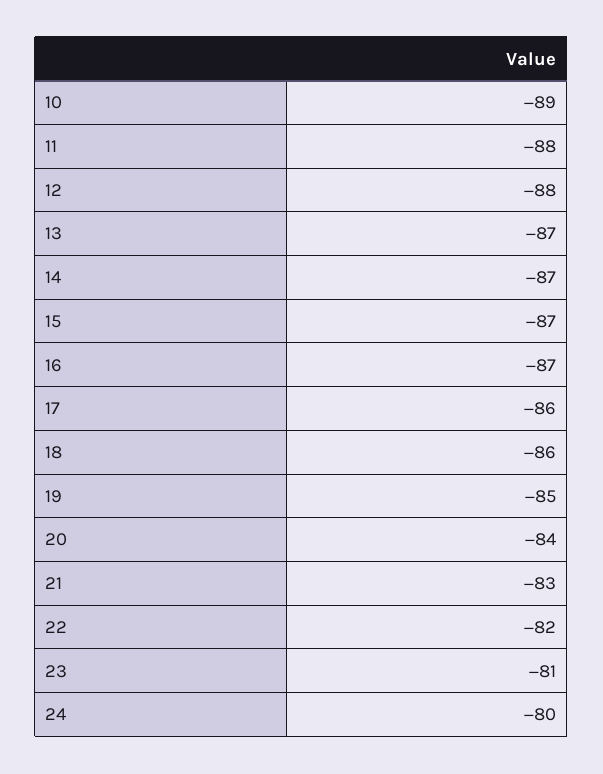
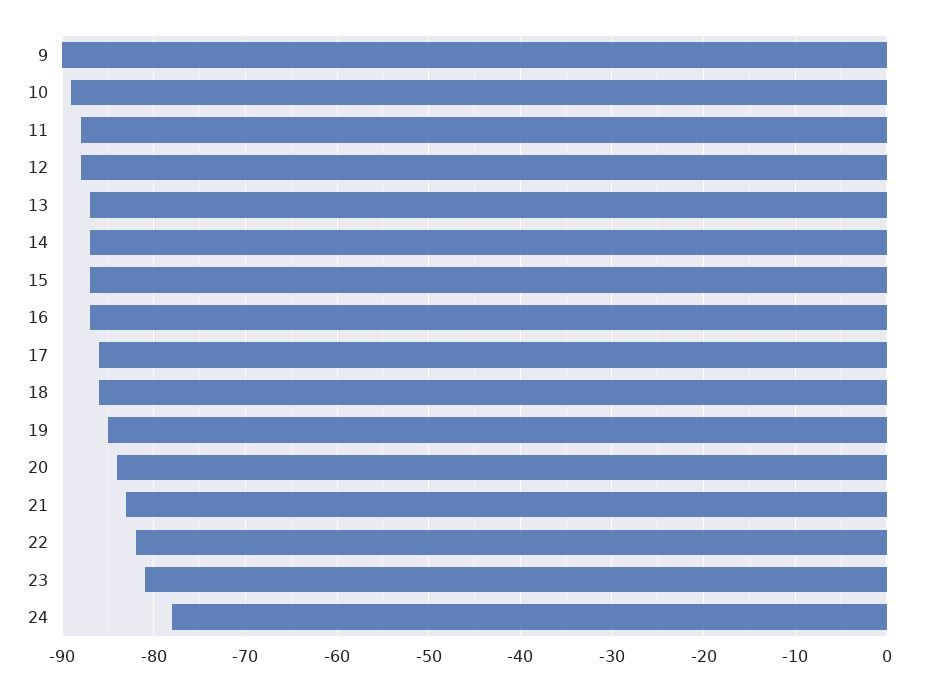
  {
    "10": -89,
    "11": -88,
    "12": -88,
    "13": -87,
    "14": -87,
    "15": -87,
    "16": -87,
    "17": -86,
    "18": -86,
    "19": -85,
    "20": -84,
    "21": -83,
    "22": -82,
    "23": -81,
-   "24": -80
+   "24": -78,
+   "9": -90
  }

